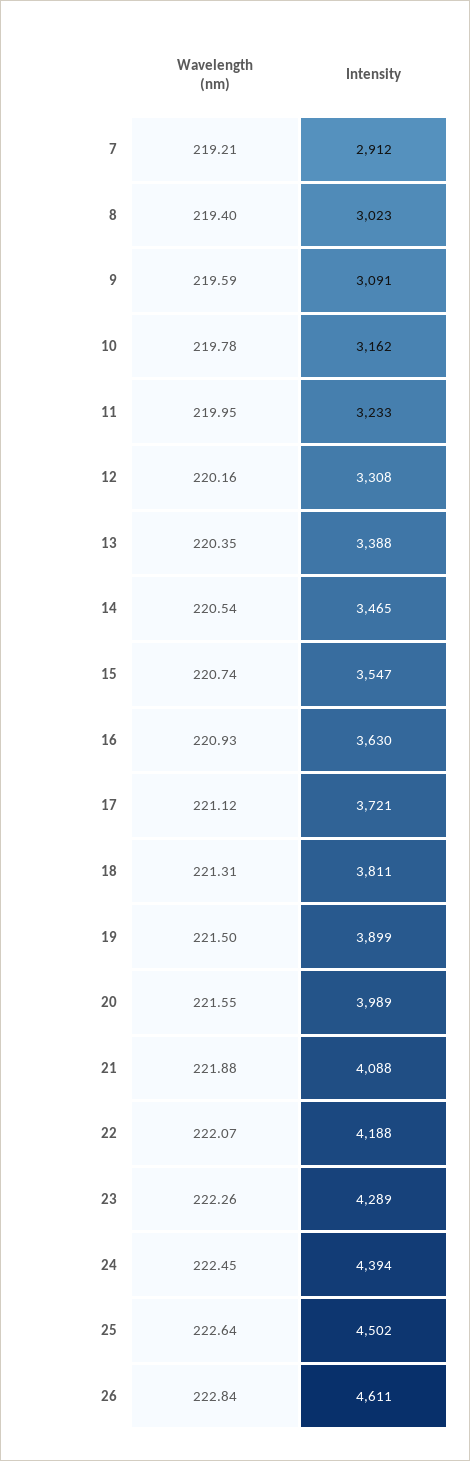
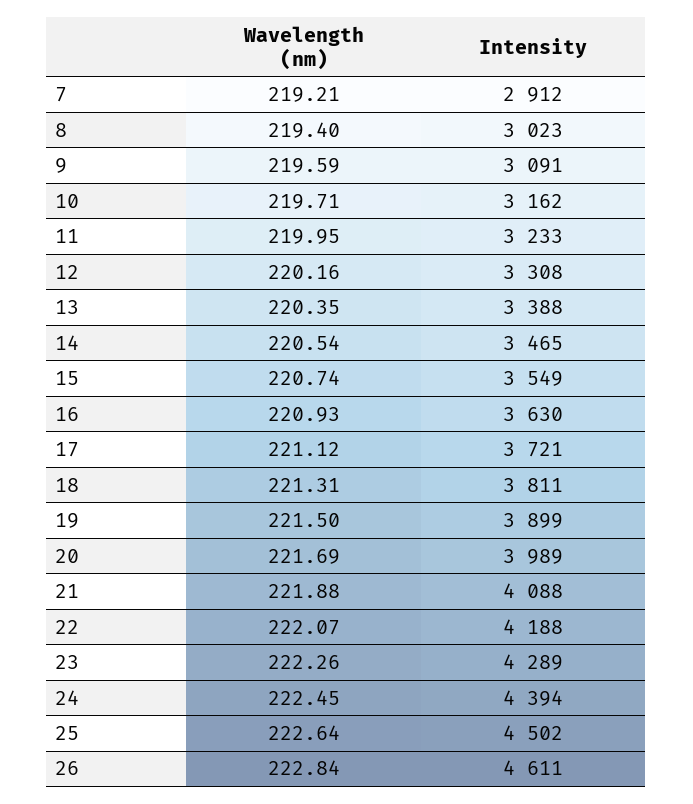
  {
    "Wavelength (nm)": {
      "7": 219.21,
      "8": 219.4,
      "9": 219.59,
-     "10": 219.78,
+     "10": 219.71,
      "11": 219.95,
      "12": 220.16,
      "13": 220.35,
      "14": 220.54,
      "15": 220.74,
      "16": 220.93,
      "17": 221.12,
      "18": 221.31,
      "19": 221.5,
-     "20": 221.55,
+     "20": 221.69,
      "21": 221.88,
      "22": 222.07,
      "23": 222.26,
      "24": 222.45,
      "25": 222.64,
      "26": 222.84
    },
    "Intensity": {
      "7": 2912,
      "8": 3023,
      "9": 3091,
      "10": 3162,
      "11": 3233,
      "12": 3308,
      "13": 3388,
      "14": 3465,
-     "15": 3547,
+     "15": 3549,
      "16": 3630,
      "17": 3721,
      "18": 3811,
      "19": 3899,
      "20": 3989,
      "21": 4088,
      "22": 4188,
      "23": 4289,
      "24": 4394,
      "25": 4502,
      "26": 4611
    }
  }

